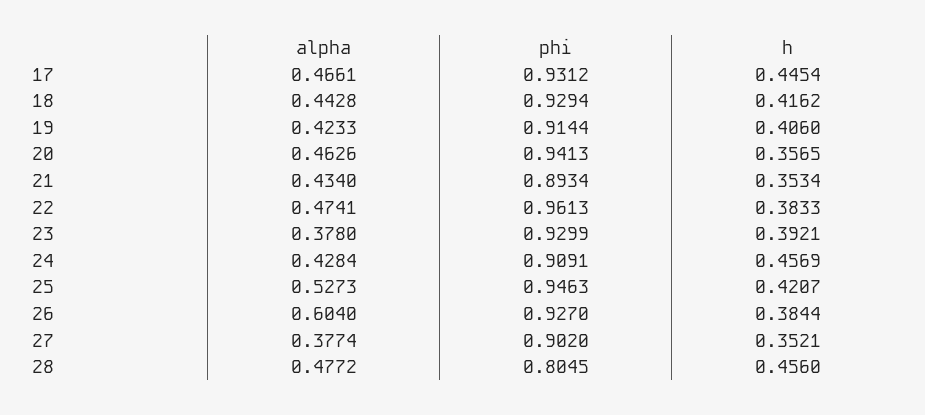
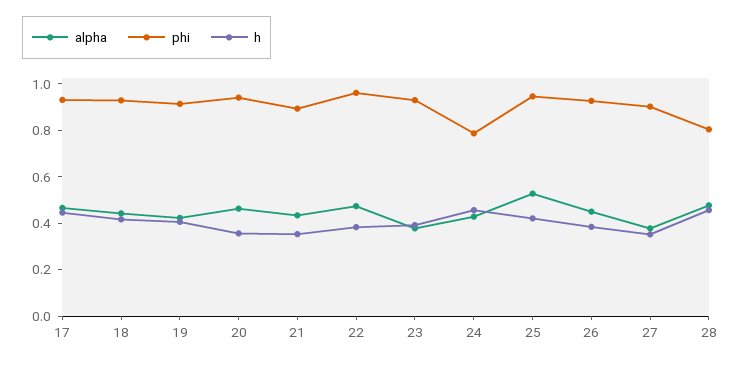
  {
    "alpha": {
      "17": 0.4661,
      "18": 0.4428,
      "19": 0.4233,
      "20": 0.4626,
      "21": 0.434,
      "22": 0.4741,
      "23": 0.378,
      "24": 0.4284,
      "25": 0.5273,
-     "26": 0.604,
+     "26": 0.45,
      "27": 0.3774,
      "28": 0.4772
    },
    "phi": {
      "17": 0.9312,
      "18": 0.9294,
      "19": 0.9144,
      "20": 0.9413,
      "21": 0.8934,
      "22": 0.9613,
      "23": 0.9299,
-     "24": 0.9091,
+     "24": 0.8,
      "25": 0.9463,
      "26": 0.927,
      "27": 0.902,
      "28": 0.8045
    },
    "h": {
      "17": 0.4454,
      "18": 0.4162,
      "19": 0.406,
      "20": 0.3565,
      "21": 0.3534,
      "22": 0.3833,
      "23": 0.3921,
      "24": 0.4569,
      "25": 0.4207,
      "26": 0.3844,
      "27": 0.3521,
      "28": 0.456
    }
  }

